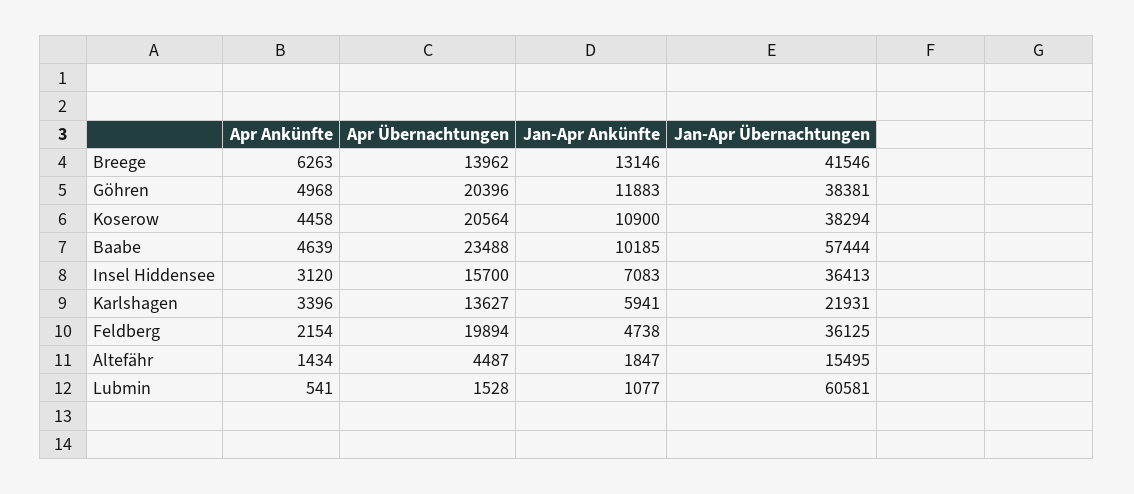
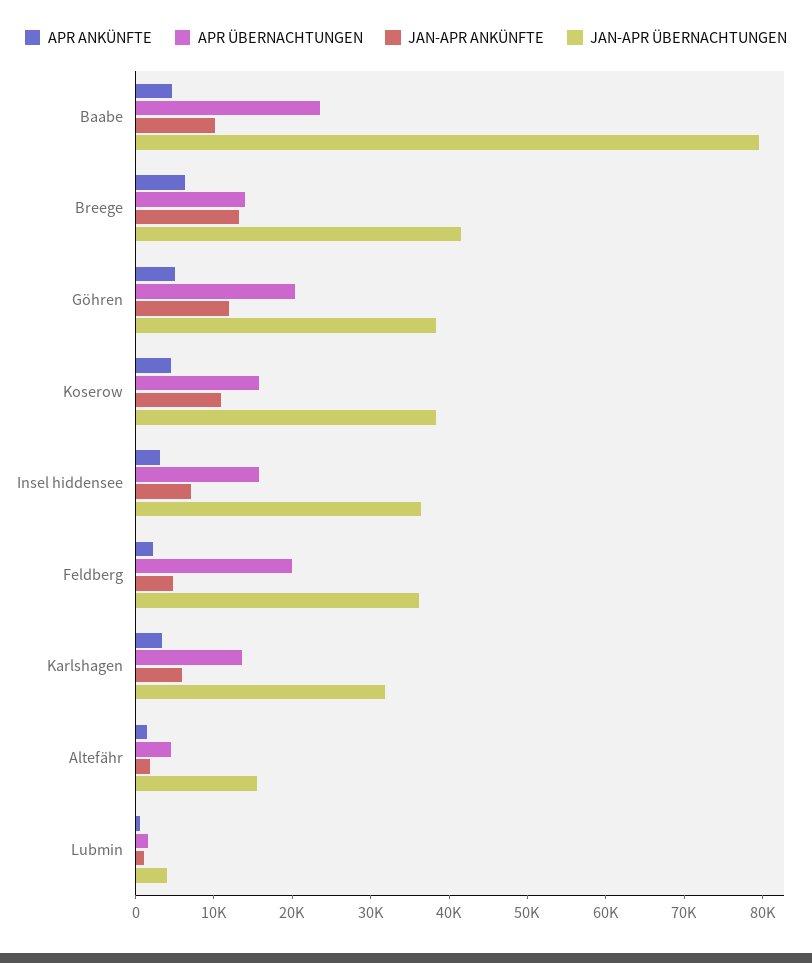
  {
    "Apr Ankünfte": {
      "Breege": 6263,
      "Göhren": 4968,
      "Koserow": 4458,
      "Baabe": 4639,
      "Insel Hiddensee": 3120,
      "Karlshagen": 3396,
      "Feldberg": 2154,
      "Altefähr": 1434,
      "Lubmin": 541
    },
    "Apr Übernachtungen": {
      "Breege": 13962,
      "Göhren": 20396,
-     "Koserow": 20564,
+     "Koserow": 16000,
      "Baabe": 23488,
      "Insel Hiddensee": 15700,
      "Karlshagen": 13627,
      "Feldberg": 19894,
      "Altefähr": 4487,
      "Lubmin": 1528
    },
    "Jan-Apr Ankünfte": {
      "Breege": 13146,
      "Göhren": 11883,
      "Koserow": 10900,
      "Baabe": 10185,
      "Insel Hiddensee": 7083,
      "Karlshagen": 5941,
      "Feldberg": 4738,
      "Altefähr": 1847,
      "Lubmin": 1077
    },
    "Jan-Apr Übernachtungen": {
      "Breege": 41546,
      "Göhren": 38381,
      "Koserow": 38294,
-     "Baabe": 57444,
+     "Baabe": 80000,
      "Insel Hiddensee": 36413,
-     "Karlshagen": 21931,
+     "Karlshagen": 32000,
      "Feldberg": 36125,
      "Altefähr": 15495,
-     "Lubmin": 60581
+     "Lubmin": 4000
    }
  }

